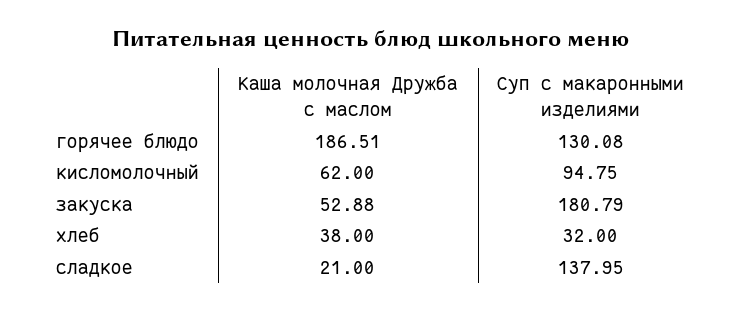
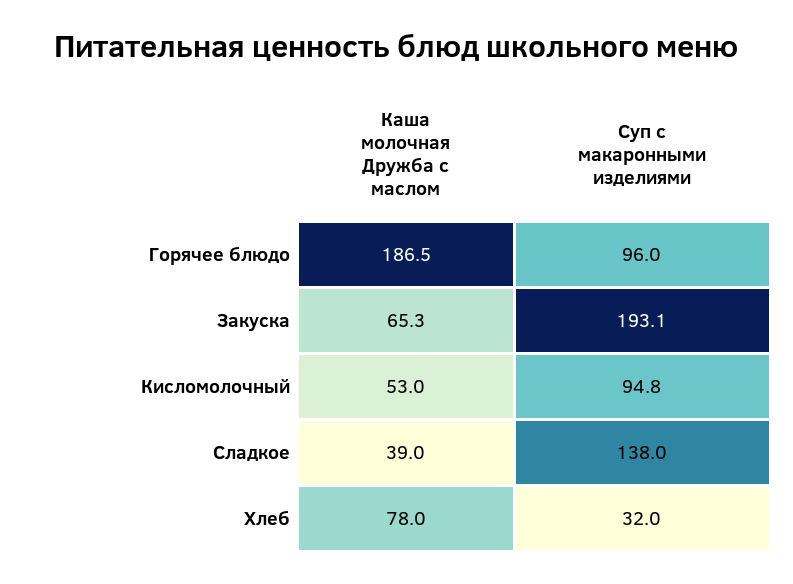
  {
    "Каша молочная Дружба с маслом": {
      "горячее блюдо": 186.51,
-     "кисломолочный": 62,
+     "кисломолочный": 53,
-     "закуска": 52.88,
+     "закуска": 65.3,
-     "хлеб": 38,
+     "хлеб": 78,
-     "сладкое": 21
+     "сладкое": 39
    },
    "Суп с макаронными изделиями": {
-     "горячее блюдо": 130.08,
+     "горячее блюдо": 96,
      "кисломолочный": 94.75,
-     "закуска": 180.79,
+     "закуска": 193.1,
      "хлеб": 32,
      "сладкое": 137.95
    }
  }

